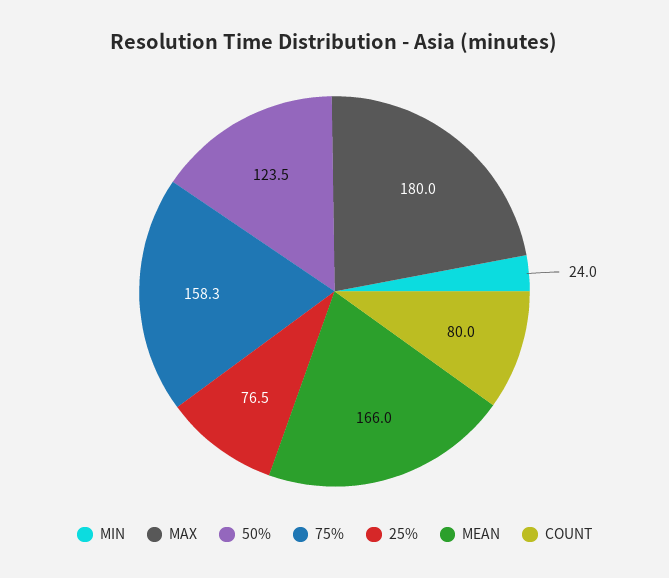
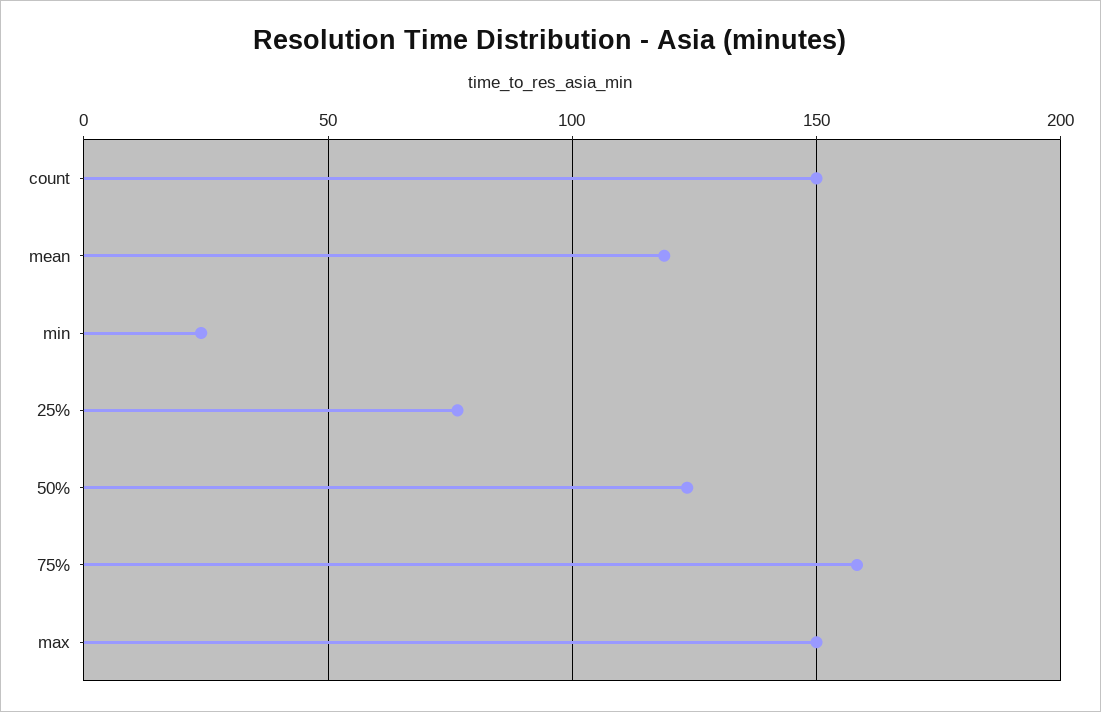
  {
    "MIN": 24,
-   "MAX": 180,
+   "MAX": 150,
    "50%": 123.5,
    "75%": 158.3,
    "25%": 76.5,
-   "MEAN": 166,
+   "MEAN": 120,
-   "COUNT": 80
+   "COUNT": 150
  }

